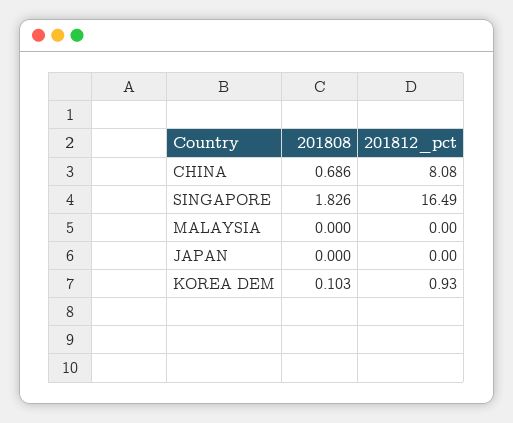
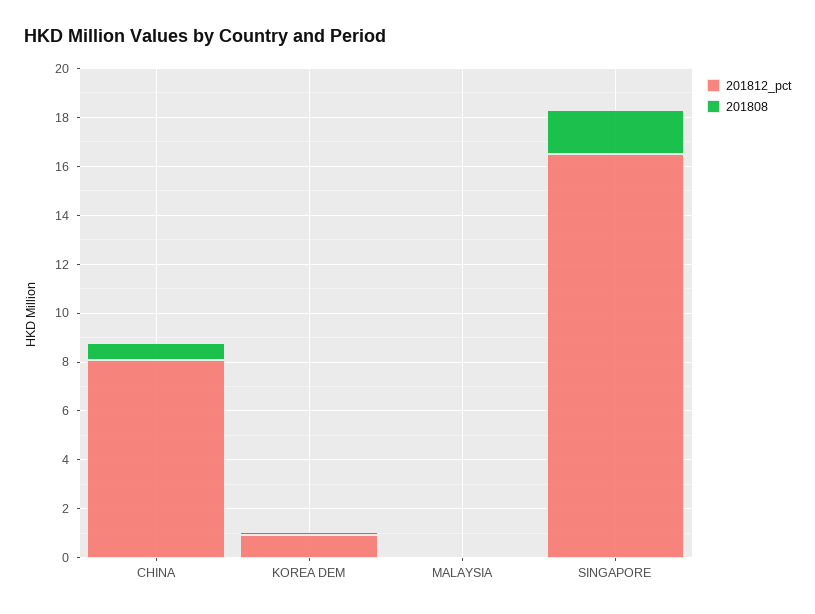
  {
    "201808": {
      "CHINA": 0.686,
      "SINGAPORE": 1.826,
      "MALAYSIA": 0,
-     "JAPAN": 0,
      "KOREA DEM": 0.103
    },
    "201812_pct": {
      "CHINA": 8.08,
      "SINGAPORE": 16.49,
      "MALAYSIA": 0,
-     "JAPAN": 0,
      "KOREA DEM": 0.93
    }
  }

